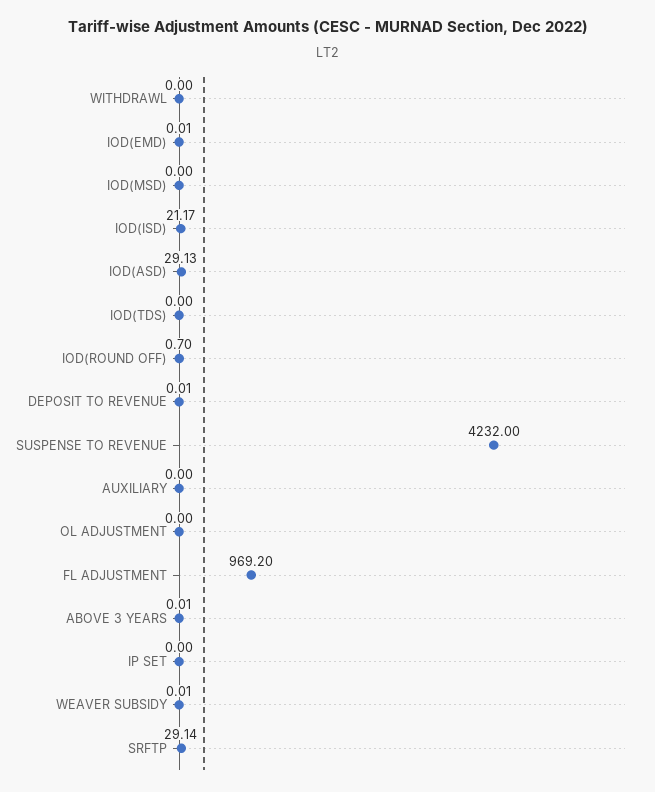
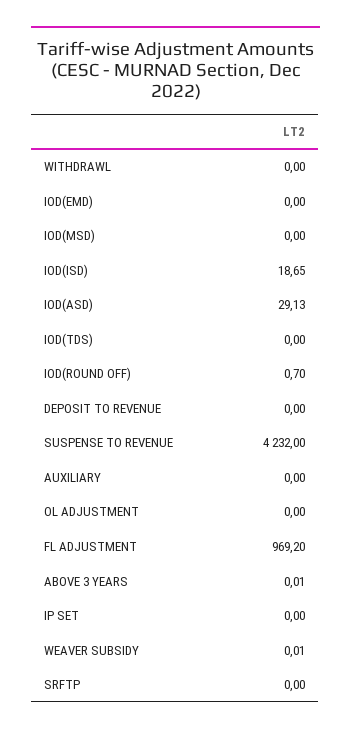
  {
    "WITHDRAWL": 0,
-   "IOD(EMD)": 0.01,
+   "IOD(EMD)": 0,
    "IOD(MSD)": 0,
-   "IOD(ISD)": 21.17,
+   "IOD(ISD)": 18.65,
    "IOD(ASD)": 29.13,
    "IOD(TDS)": 0,
    "IOD(ROUND OFF)": 0.7,
-   "DEPOSIT TO REVENUE": 0.01,
+   "DEPOSIT TO REVENUE": 0,
    "SUSPENSE TO REVENUE": 4232,
    "AUXILIARY": 0,
    "OL ADJUSTMENT": 0,
    "FL ADJUSTMENT": 969.2,
    "ABOVE 3 YEARS": 0.01,
    "IP SET": 0,
    "WEAVER SUBSIDY": 0.01,
-   "SRFTP": 29.14
+   "SRFTP": 0
  }

